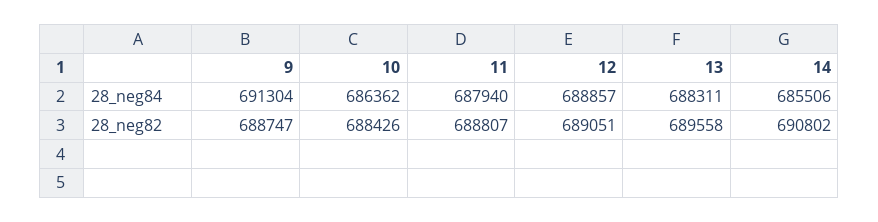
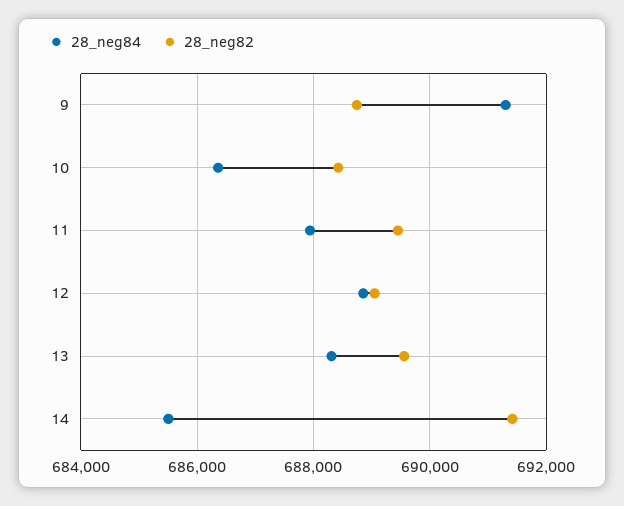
  {
    "28_neg84": {
      "9": 691304,
      "10": 686362,
      "11": 687940,
      "12": 688857,
      "13": 688311,
      "14": 685506
    },
    "28_neg82": {
      "9": 688747,
      "10": 688426,
-     "11": 688807,
+     "11": 689400,
      "12": 689051,
      "13": 689558,
-     "14": 690802
+     "14": 691400
    }
  }

